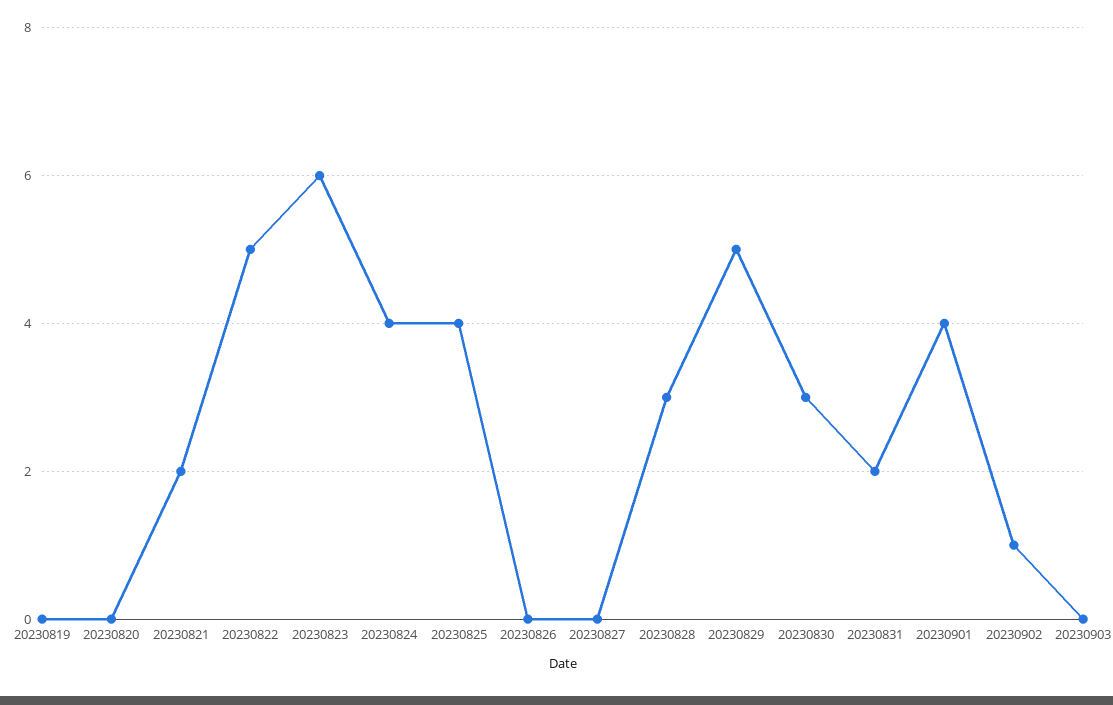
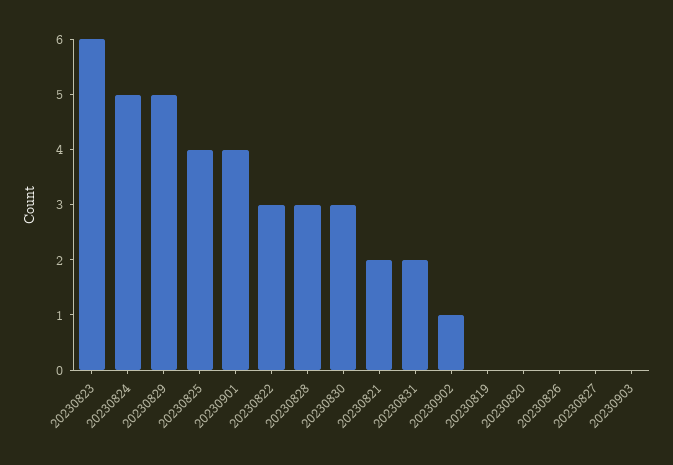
  {
    "20230819": 0,
    "20230820": 0,
    "20230821": 2,
-   "20230822": 5,
+   "20230822": 3,
    "20230823": 6,
-   "20230824": 4,
+   "20230824": 5,
    "20230825": 4,
    "20230826": 0,
    "20230827": 0,
    "20230828": 3,
    "20230829": 5,
    "20230830": 3,
    "20230831": 2,
    "20230901": 4,
    "20230902": 1,
    "20230903": 0
  }

